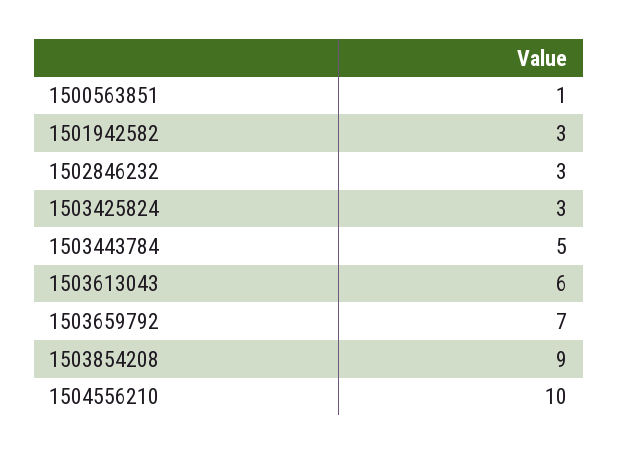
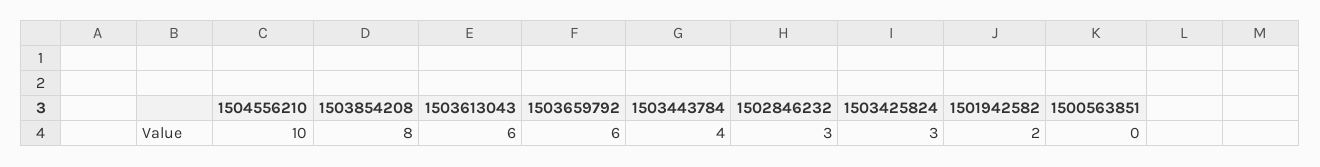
  {
-   "1500563851": 1,
+   "1500563851": 0,
-   "1501942582": 3,
+   "1501942582": 2,
    "1502846232": 3,
    "1503425824": 3,
-   "1503443784": 5,
+   "1503443784": 4,
    "1503613043": 6,
-   "1503659792": 7,
+   "1503659792": 6,
-   "1503854208": 9,
+   "1503854208": 8,
    "1504556210": 10
  }

